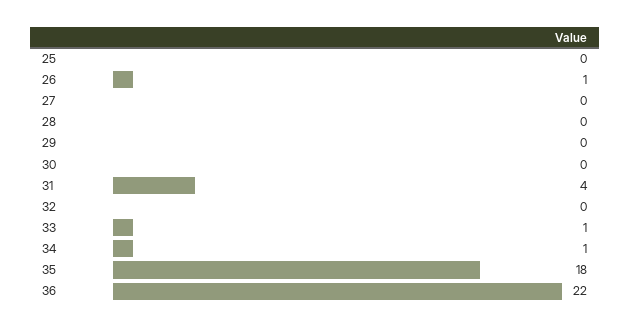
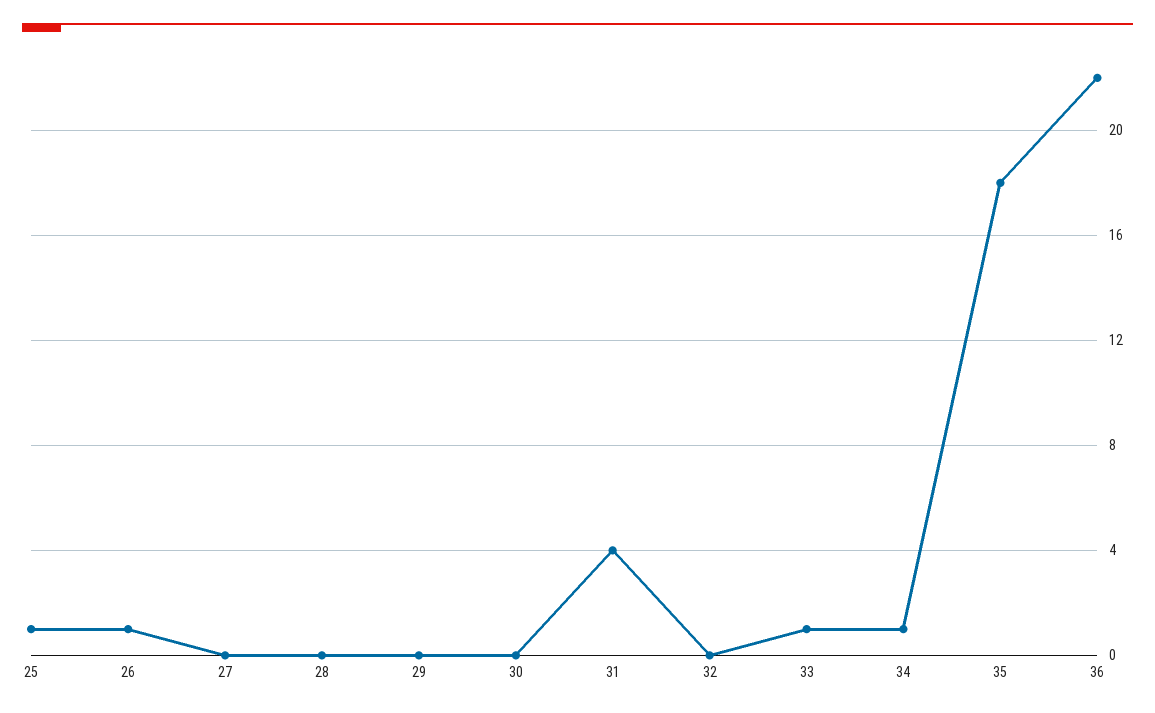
  {
-   "25": 0,
+   "25": 1,
    "26": 1,
    "27": 0,
    "28": 0,
    "29": 0,
    "30": 0,
    "31": 4,
    "32": 0,
    "33": 1,
    "34": 1,
    "35": 18,
    "36": 22
  }

